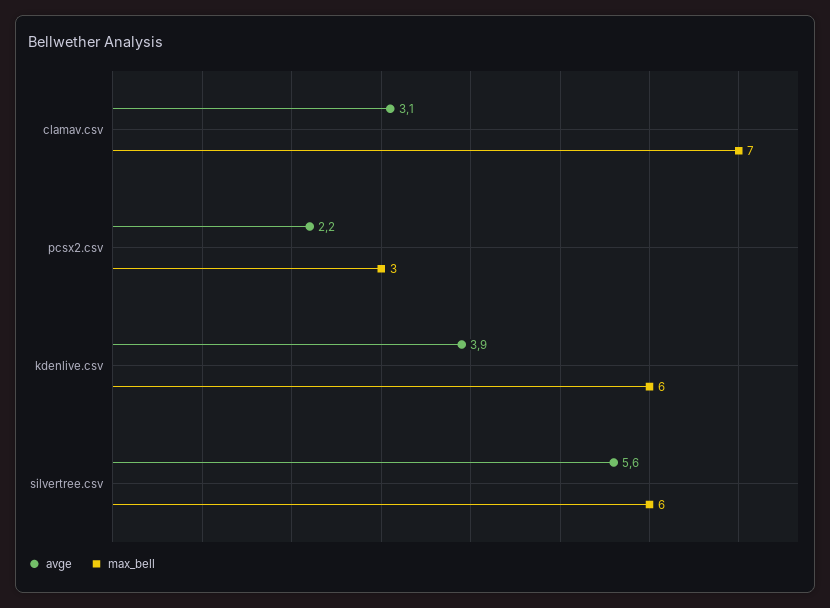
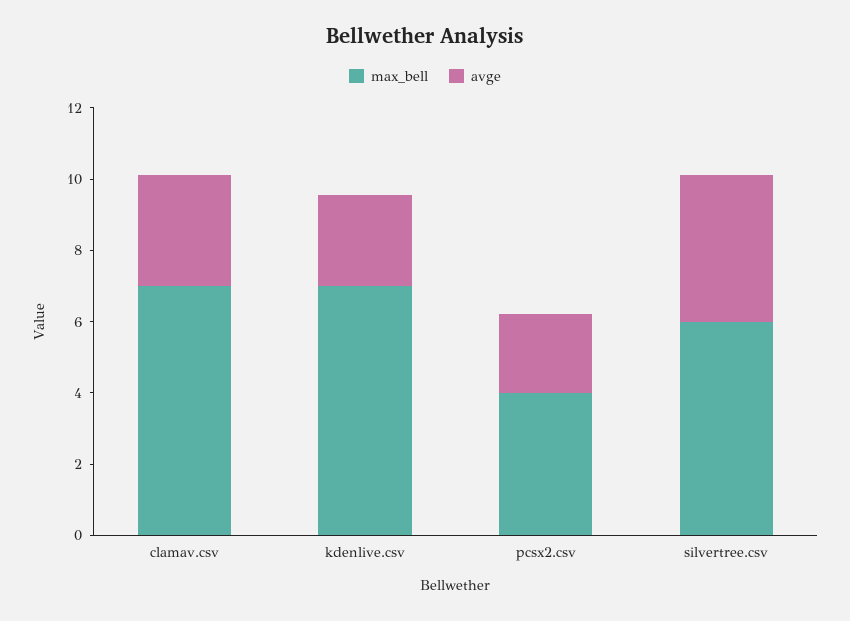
  {
    "avge": {
      "clamav.csv": 3.1,
      "pcsx2.csv": 2.2,
-     "kdenlive.csv": 3.9,
+     "kdenlive.csv": 2.5,
-     "silvertree.csv": 5.6
+     "silvertree.csv": 4
    },
    "max_bell": {
      "clamav.csv": 7,
-     "pcsx2.csv": 3,
+     "pcsx2.csv": 4,
-     "kdenlive.csv": 6,
+     "kdenlive.csv": 7,
      "silvertree.csv": 6
    }
  }

